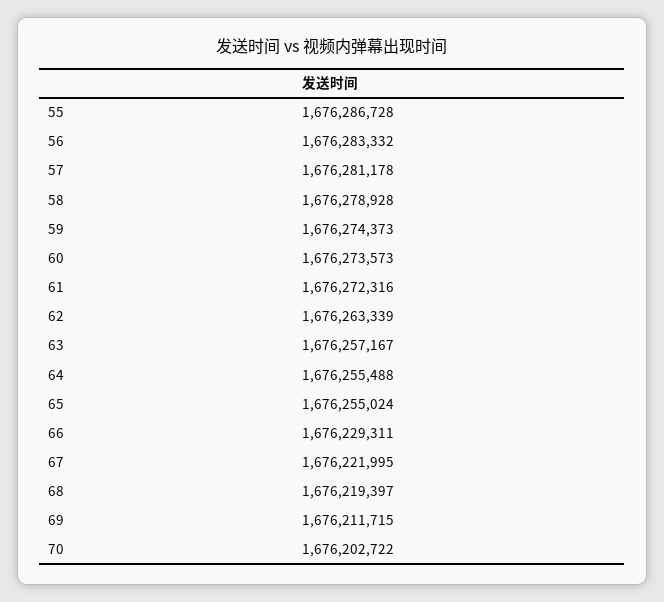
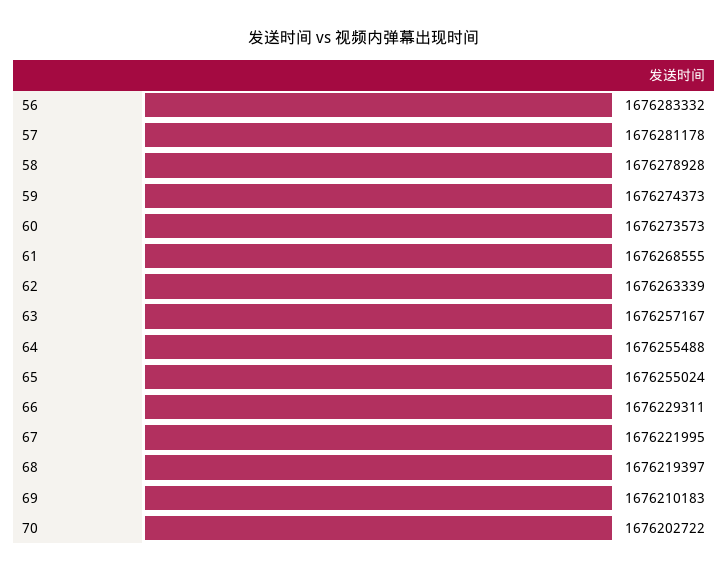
  {
-   "55": 1676286728,
    "56": 1676283332,
    "57": 1676281178,
    "58": 1676278928,
    "59": 1676274373,
    "60": 1676273573,
-   "61": 1676272316,
+   "61": 1676268555,
    "62": 1676263339,
    "63": 1676257167,
    "64": 1676255488,
    "65": 1676255024,
    "66": 1676229311,
    "67": 1676221995,
    "68": 1676219397,
-   "69": 1676211715,
+   "69": 1676210183,
    "70": 1676202722
  }

